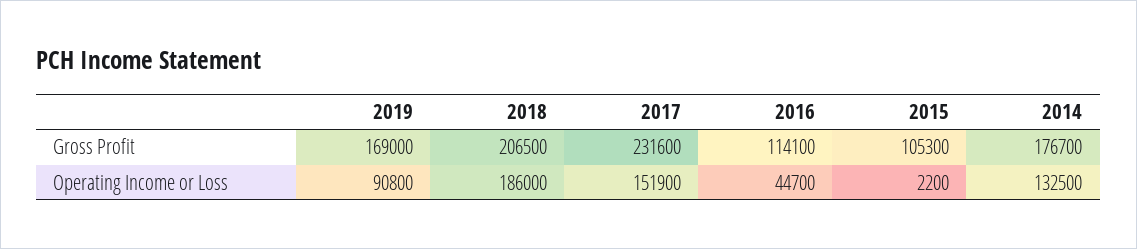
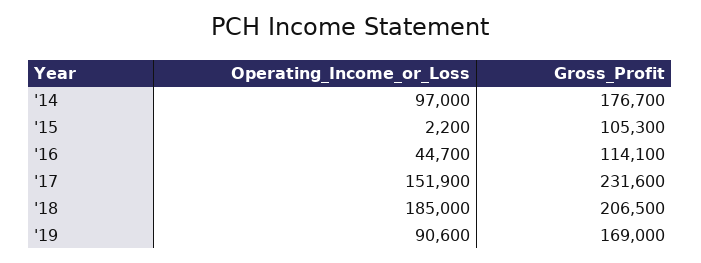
  {
    "2019": {
      "Gross Profit": 169000,
-     "Operating Income or Loss": 90800
+     "Operating Income or Loss": 90600
    },
    "2018": {
      "Gross Profit": 206500,
-     "Operating Income or Loss": 186000
+     "Operating Income or Loss": 185000
    },
    "2017": {
      "Gross Profit": 231600,
      "Operating Income or Loss": 151900
    },
    "2016": {
      "Gross Profit": 114100,
      "Operating Income or Loss": 44700
    },
    "2015": {
      "Gross Profit": 105300,
      "Operating Income or Loss": 2200
    },
    "2014": {
      "Gross Profit": 176700,
-     "Operating Income or Loss": 132500
+     "Operating Income or Loss": 97000
    }
  }

